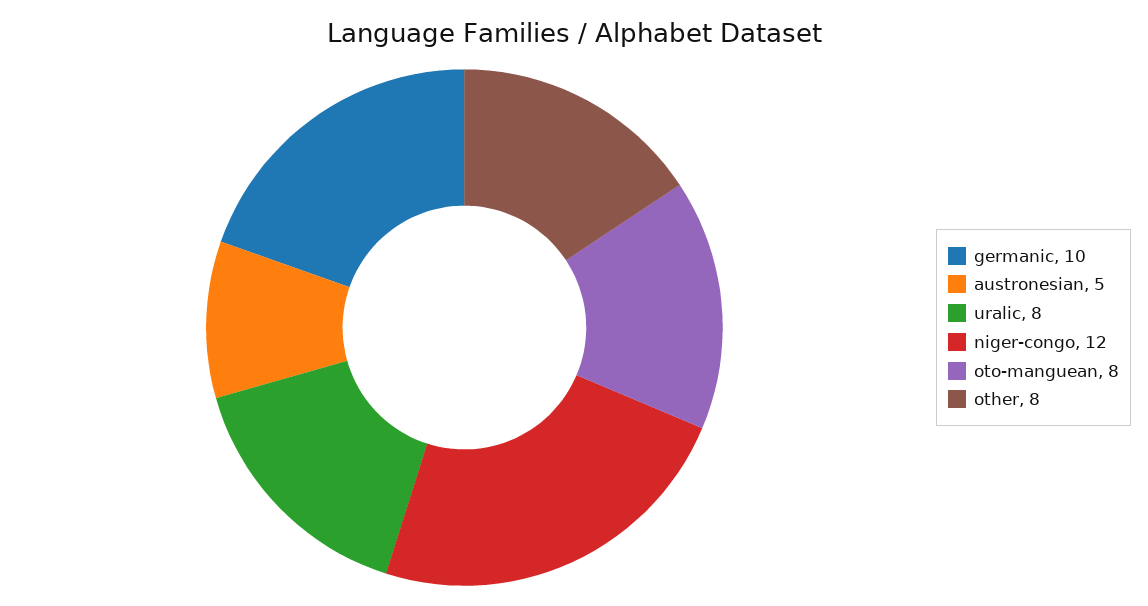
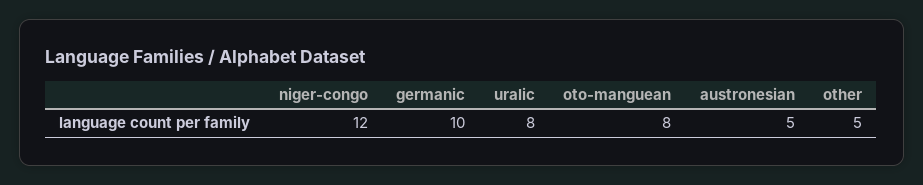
  {
    "germanic": 10,
    "austronesian": 5,
    "uralic": 8,
    "niger-congo": 12,
    "oto-manguean": 8,
-   "other": 8
+   "other": 5
  }

